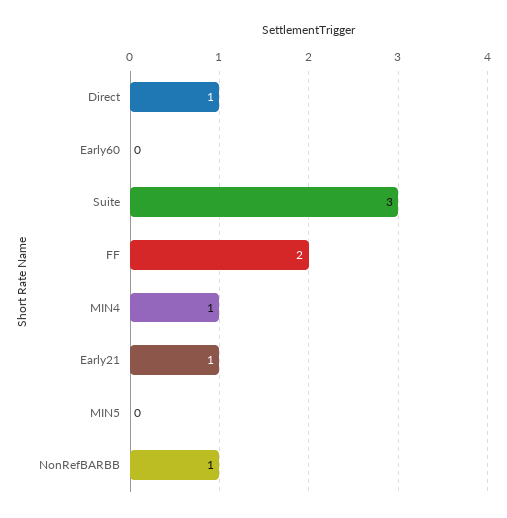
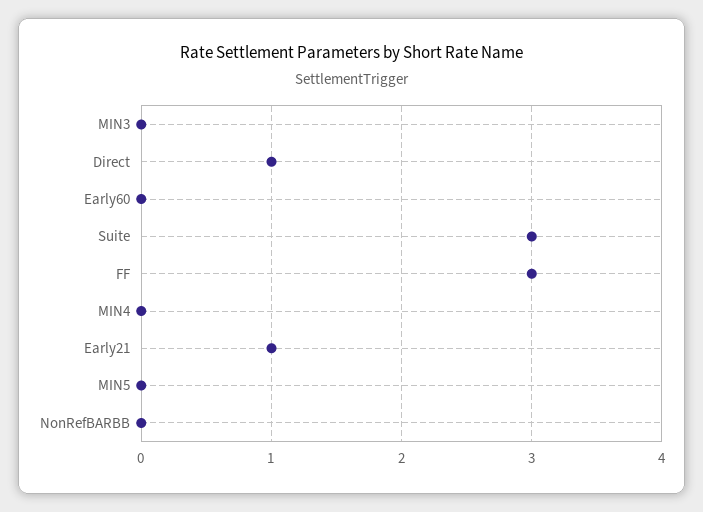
  {
    "Direct": 1,
    "Early60": 0,
    "Suite": 3,
-   "FF": 2,
+   "FF": 3,
-   "MIN4": 1,
+   "MIN4": 0,
    "Early21": 1,
    "MIN5": 0,
-   "NonRefBARBB": 1
+   "NonRefBARBB": 0,
+   "MIN3": 0
  }

